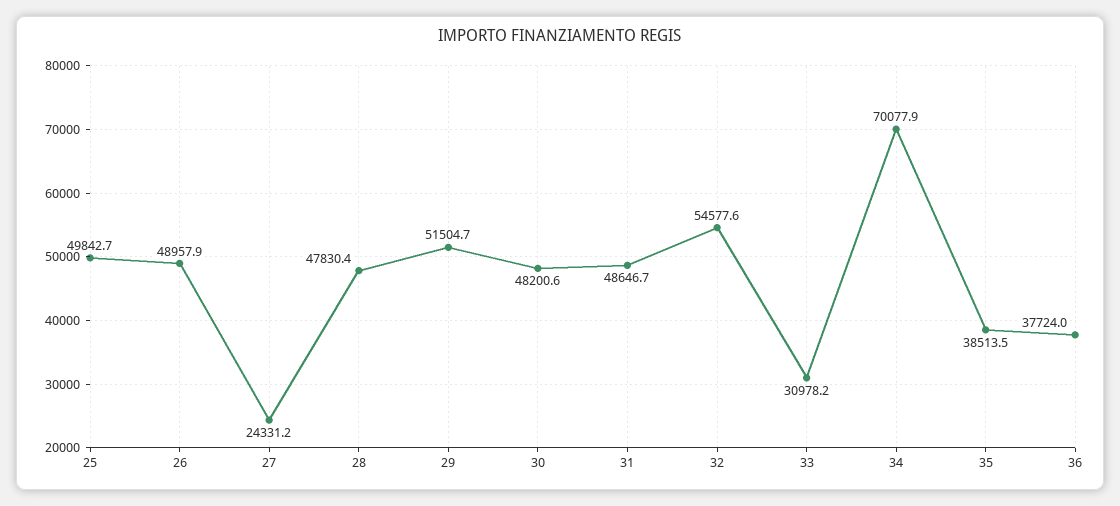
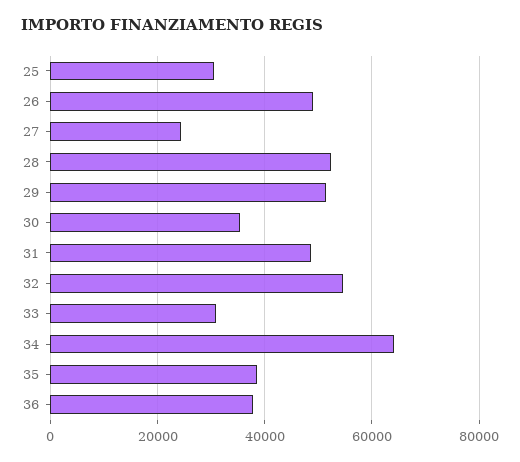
  {
-   "25": 49842.7,
+   "25": 30000,
    "26": 48957.9,
    "27": 24331.2,
-   "28": 47830.4,
+   "28": 52000,
    "29": 51504.7,
-   "30": 48200.6,
+   "30": 36000,
    "31": 48646.7,
    "32": 54577.6,
    "33": 30978.2,
-   "34": 70077.9,
+   "34": 64000,
    "35": 38513.5,
    "36": 37724
  }

